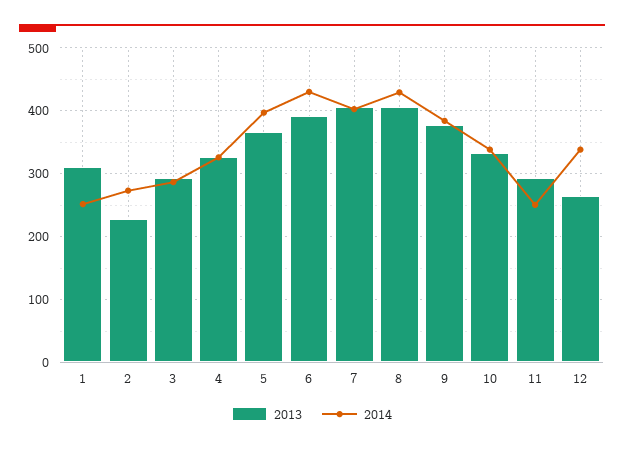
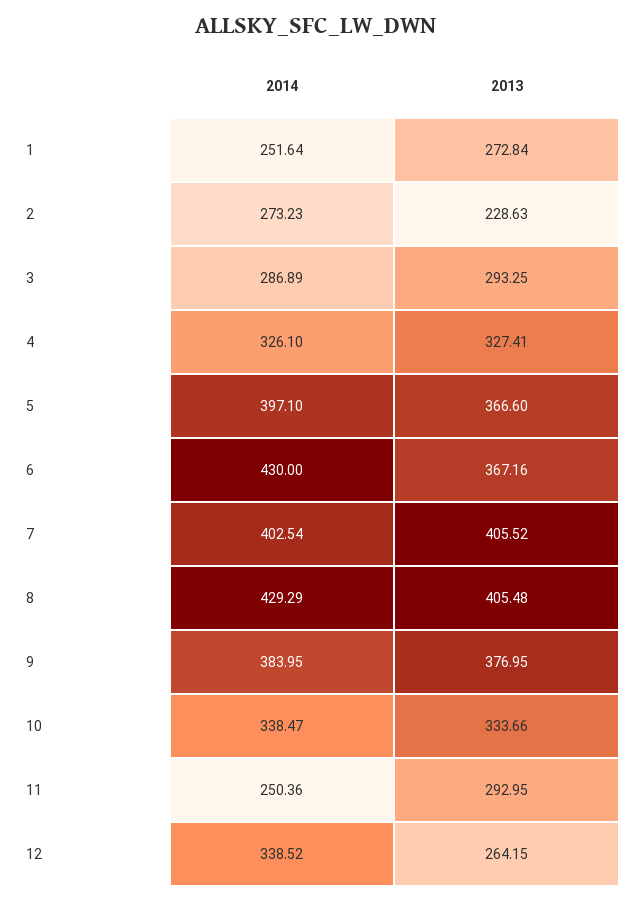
  {
    "2013": {
-     "1": 310,
+     "1": 272.84,
      "2": 228.63,
      "3": 293.25,
      "4": 327.41,
      "5": 366.6,
-     "6": 390,
+     "6": 367.16,
      "7": 405.52,
      "8": 405.48,
      "9": 376.95,
      "10": 333.66,
      "11": 292.95,
      "12": 264.15
    },
    "2014": {
      "1": 251.64,
      "2": 273.23,
      "3": 286.89,
      "4": 326.1,
      "5": 397.1,
      "6": 430,
      "7": 402.54,
      "8": 429.29,
      "9": 383.95,
      "10": 338.47,
      "11": 250.36,
      "12": 338.52
    }
  }

